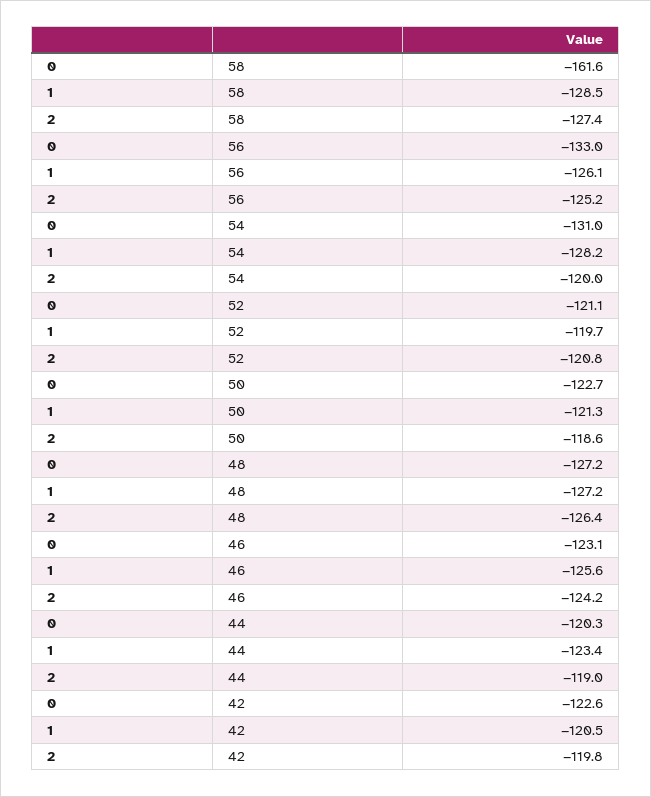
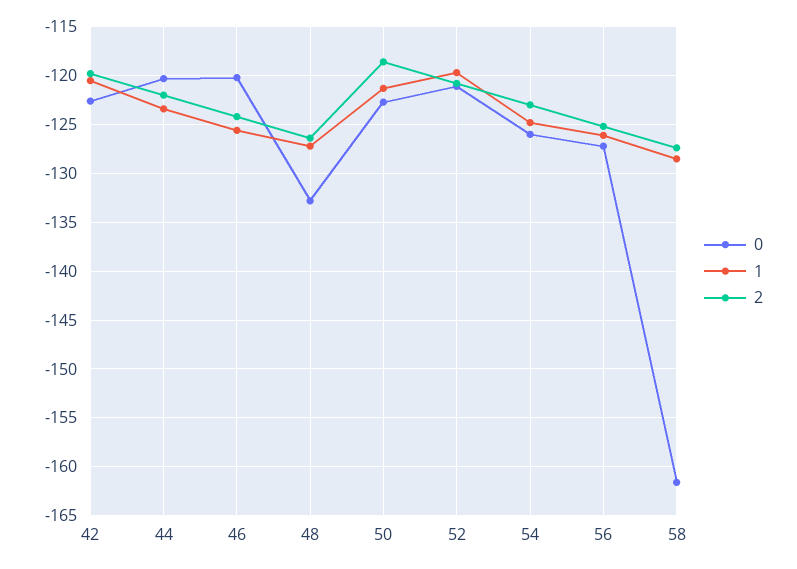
  {
    "0": {
      "58": -161.6,
-     "56": -133,
+     "56": -127,
-     "54": -131,
+     "54": -126,
      "52": -121.1,
      "50": -122.7,
-     "48": -127.2,
+     "48": -133,
-     "46": -123.1,
+     "46": -120,
      "44": -120.3,
      "42": -122.6
    },
    "1": {
      "58": -128.5,
      "56": -126.1,
-     "54": -128.2,
+     "54": -125,
      "52": -119.7,
      "50": -121.3,
      "48": -127.2,
      "46": -125.6,
      "44": -123.4,
      "42": -120.5
    },
    "2": {
      "58": -127.4,
      "56": -125.2,
-     "54": -120,
+     "54": -123,
      "52": -120.8,
      "50": -118.6,
      "48": -126.4,
      "46": -124.2,
-     "44": -119,
+     "44": -122,
      "42": -119.8
    }
  }

